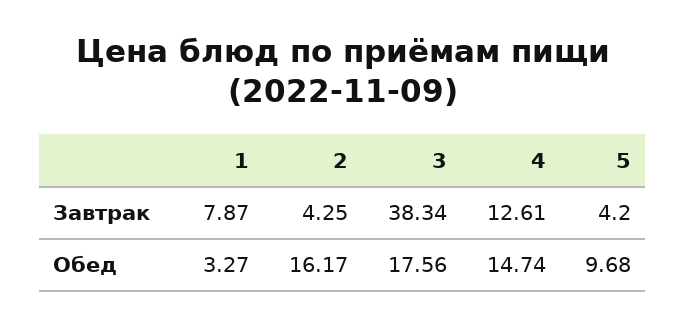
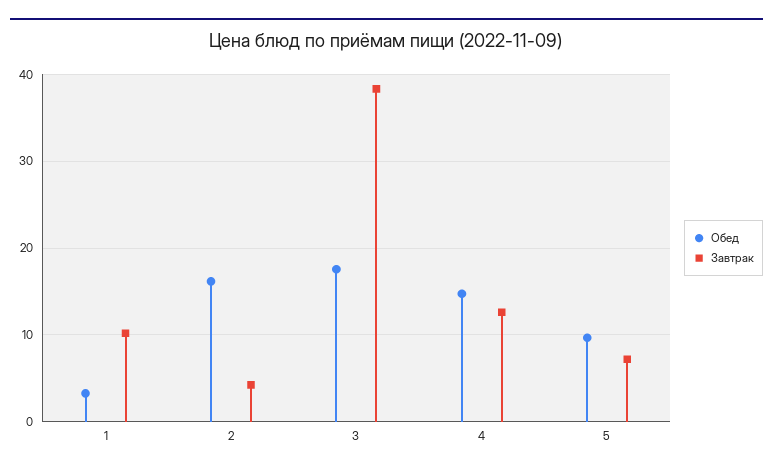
  {
    "Завтрак": {
-     "1": 7.87,
+     "1": 10,
      "2": 4.25,
      "3": 38.34,
      "4": 12.61,
-     "5": 4.2
+     "5": 7
    },
    "Обед": {
      "1": 3.27,
      "2": 16.17,
      "3": 17.56,
      "4": 14.74,
      "5": 9.68
    }
  }

